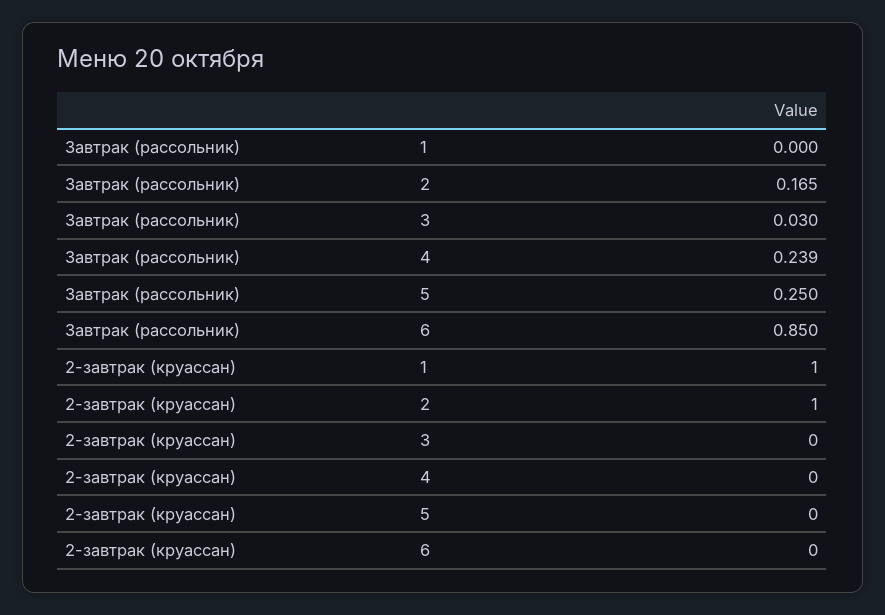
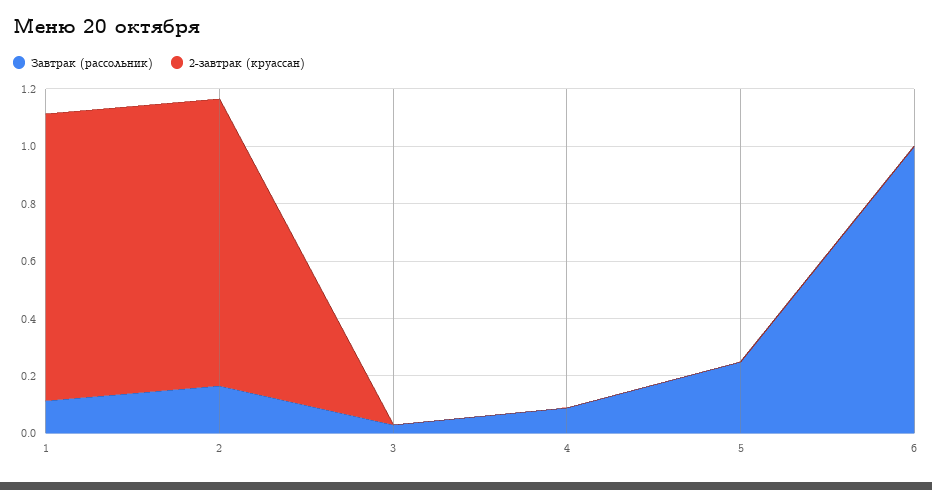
  {
    "Завтрак (рассольник)": {
-     "1": 0,
+     "1": 0.1,
      "2": 0.165,
      "3": 0.03,
-     "4": 0.239,
+     "4": 0.1,
      "5": 0.25,
-     "6": 0.85
+     "6": 1
    },
    "2-завтрак (круассан)": {
      "1": 1,
      "2": 1,
      "3": 0,
      "4": 0,
      "5": 0,
      "6": 0
    }
  }

